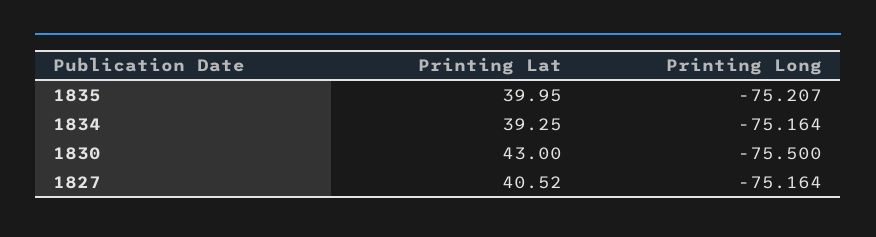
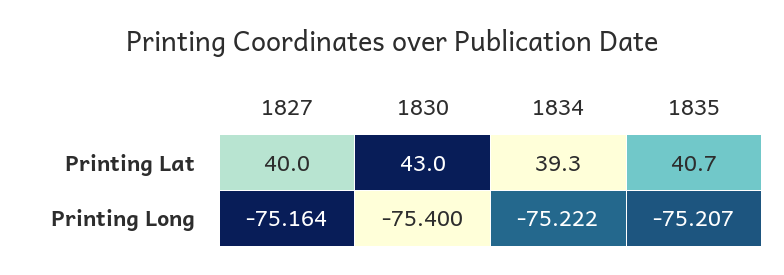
  {
    "Printing Lat": {
-     "1835": 39.95,
+     "1835": 40.7,
      "1834": 39.25,
      "1830": 43,
-     "1827": 40.52
+     "1827": 40
    },
    "Printing Long": {
      "1835": -75.207,
-     "1834": -75.164,
+     "1834": -75.222,
-     "1830": -75.5,
+     "1830": -75.4,
      "1827": -75.164
    }
  }

